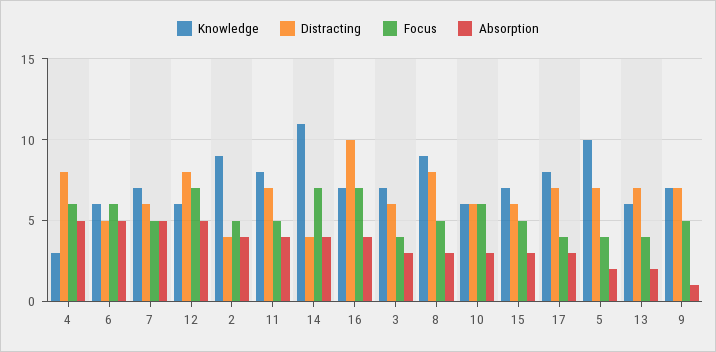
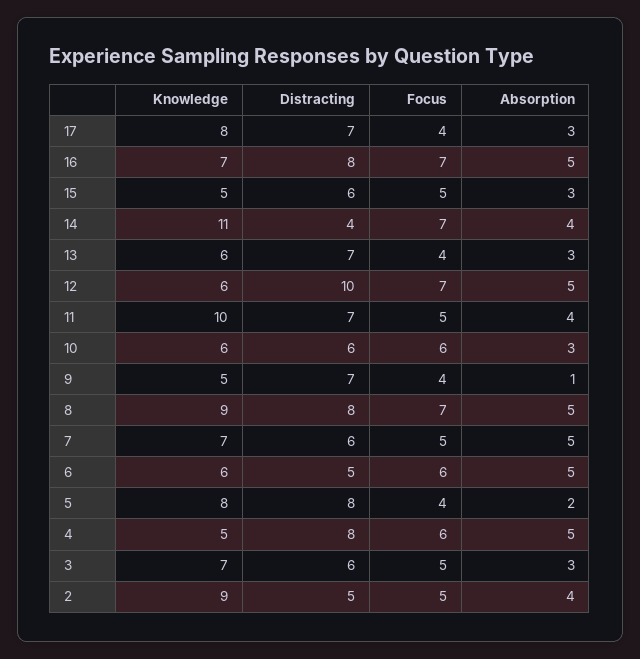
  {
    "Knowledge": {
-     "4": 3,
+     "4": 5,
      "6": 6,
      "7": 7,
      "12": 6,
      "2": 9,
-     "11": 8,
+     "11": 10,
      "14": 11,
      "16": 7,
      "3": 7,
      "8": 9,
      "10": 6,
-     "15": 7,
+     "15": 5,
      "17": 8,
-     "5": 10,
+     "5": 8,
      "13": 6,
-     "9": 7
+     "9": 5
    },
    "Distracting": {
      "4": 8,
      "6": 5,
      "7": 6,
-     "12": 8,
+     "12": 10,
-     "2": 4,
+     "2": 5,
      "11": 7,
      "14": 4,
-     "16": 10,
+     "16": 8,
      "3": 6,
      "8": 8,
      "10": 6,
      "15": 6,
      "17": 7,
-     "5": 7,
+     "5": 8,
      "13": 7,
      "9": 7
    },
    "Focus": {
      "4": 6,
      "6": 6,
      "7": 5,
      "12": 7,
      "2": 5,
      "11": 5,
      "14": 7,
      "16": 7,
-     "3": 4,
+     "3": 5,
-     "8": 5,
+     "8": 7,
      "10": 6,
      "15": 5,
      "17": 4,
      "5": 4,
      "13": 4,
-     "9": 5
+     "9": 4
    },
    "Absorption": {
      "4": 5,
      "6": 5,
      "7": 5,
      "12": 5,
      "2": 4,
      "11": 4,
      "14": 4,
-     "16": 4,
+     "16": 5,
      "3": 3,
-     "8": 3,
+     "8": 5,
      "10": 3,
      "15": 3,
      "17": 3,
      "5": 2,
-     "13": 2,
+     "13": 3,
      "9": 1
    }
  }

